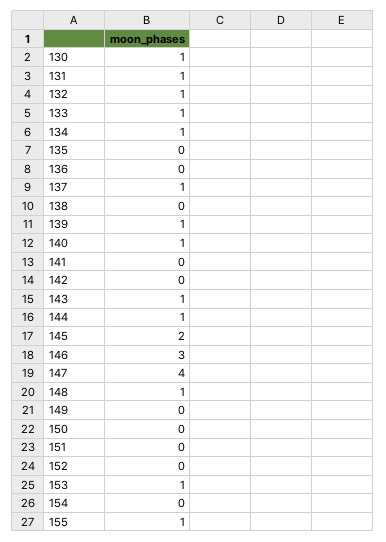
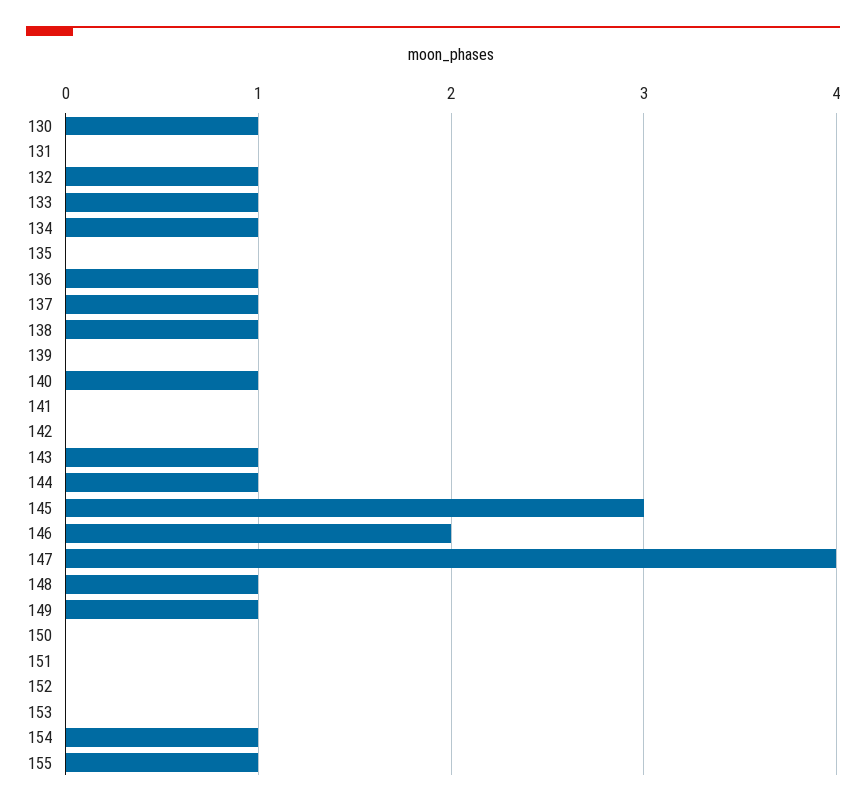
  {
    "130": 1,
-   "131": 1,
+   "131": 0,
    "132": 1,
    "133": 1,
    "134": 1,
    "135": 0,
-   "136": 0,
+   "136": 1,
    "137": 1,
-   "138": 0,
+   "138": 1,
-   "139": 1,
+   "139": 0,
    "140": 1,
    "141": 0,
    "142": 0,
    "143": 1,
    "144": 1,
-   "145": 2,
+   "145": 3,
-   "146": 3,
+   "146": 2,
    "147": 4,
    "148": 1,
-   "149": 0,
+   "149": 1,
    "150": 0,
    "151": 0,
    "152": 0,
-   "153": 1,
+   "153": 0,
-   "154": 0,
+   "154": 1,
    "155": 1
  }

